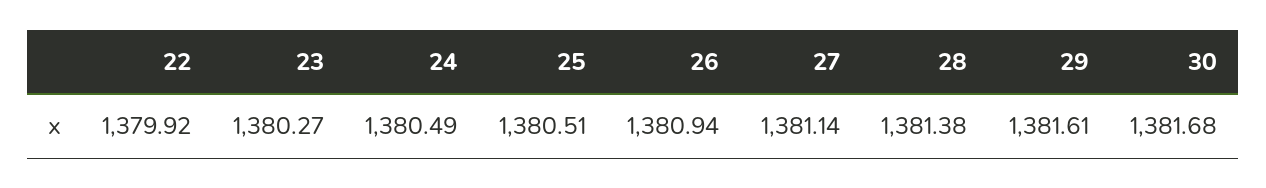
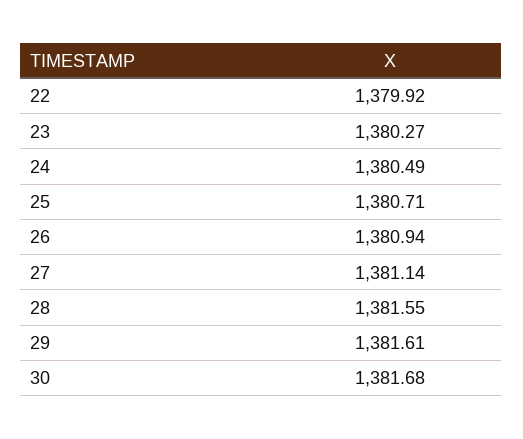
  {
    "22": 1379.92,
    "23": 1380.27,
    "24": 1380.49,
-   "25": 1380.51,
+   "25": 1380.71,
    "26": 1380.94,
    "27": 1381.14,
-   "28": 1381.38,
+   "28": 1381.55,
    "29": 1381.61,
    "30": 1381.68
  }

